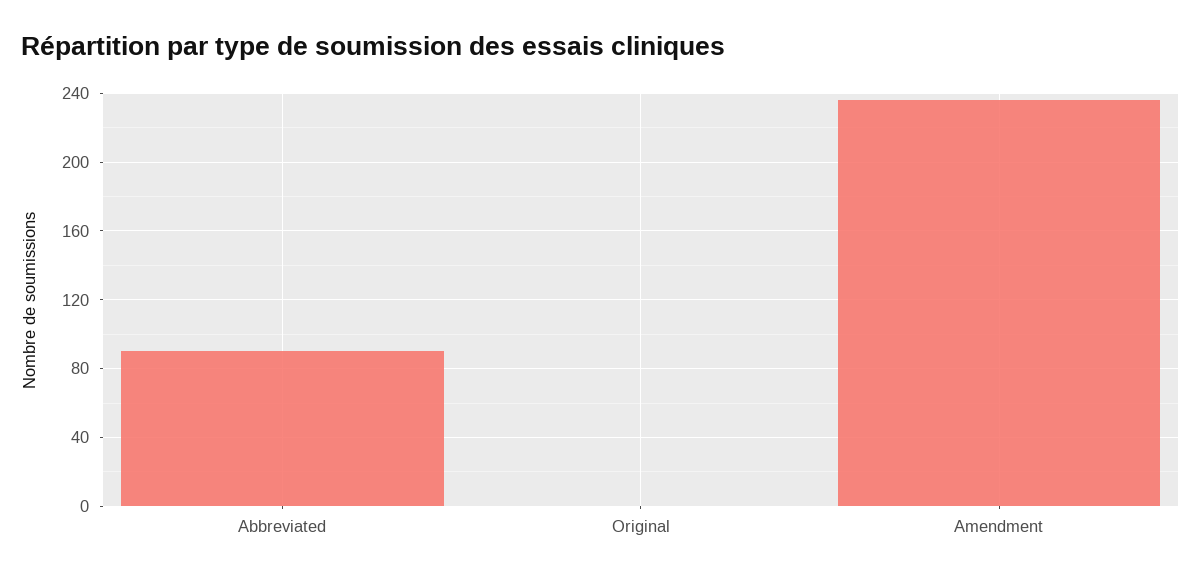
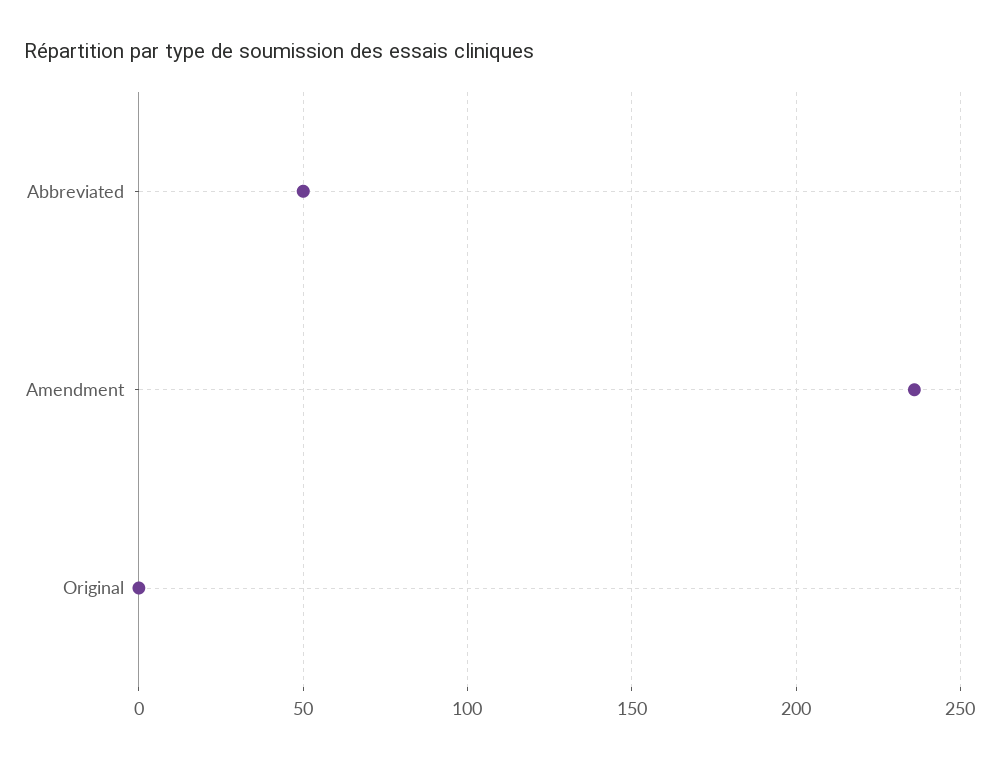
  {
-   "Abbreviated": 90,
+   "Abbreviated": 50,
    "Original": 0,
    "Amendment": 235
  }

